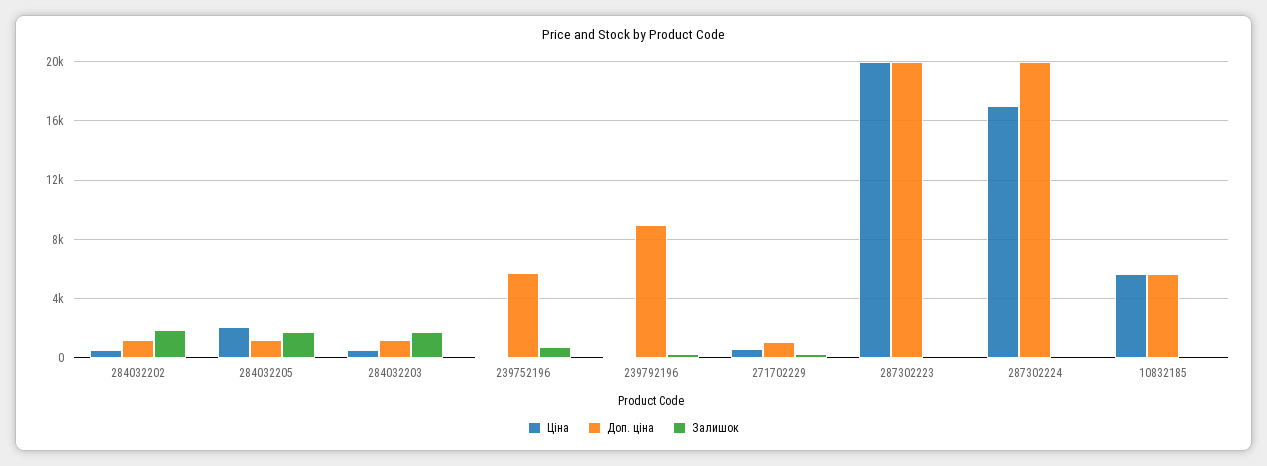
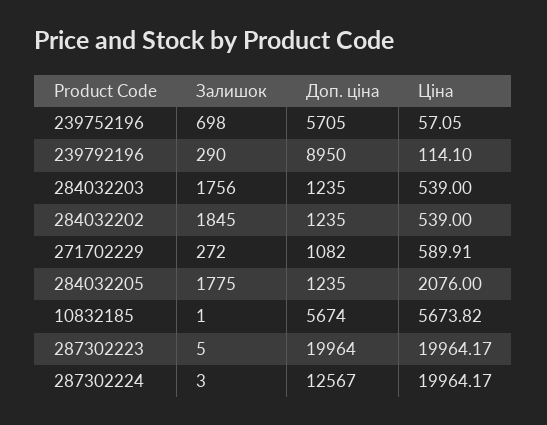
  {
    "Ціна": {
      "284032202": 539,
      "284032205": 2076,
      "284032203": 539,
      "239752196": 57.05,
      "239792196": 114.1,
      "271702229": 589.91,
      "287302223": 19964.17,
-     "287302224": 17000,
+     "287302224": 19964.17,
      "10832185": 5673.82
    },
    "Доп. ціна": {
      "284032202": 1235,
      "284032205": 1235,
      "284032203": 1235,
      "239752196": 5705,
      "239792196": 8950,
      "271702229": 1082,
      "287302223": 19964,
-     "287302224": 20000,
+     "287302224": 12567,
      "10832185": 5674
    },
    "Залишок": {
      "284032202": 1845,
      "284032205": 1775,
      "284032203": 1756,
      "239752196": 698,
      "239792196": 290,
      "271702229": 272,
      "287302223": 5,
      "287302224": 3,
      "10832185": 1
    }
  }

